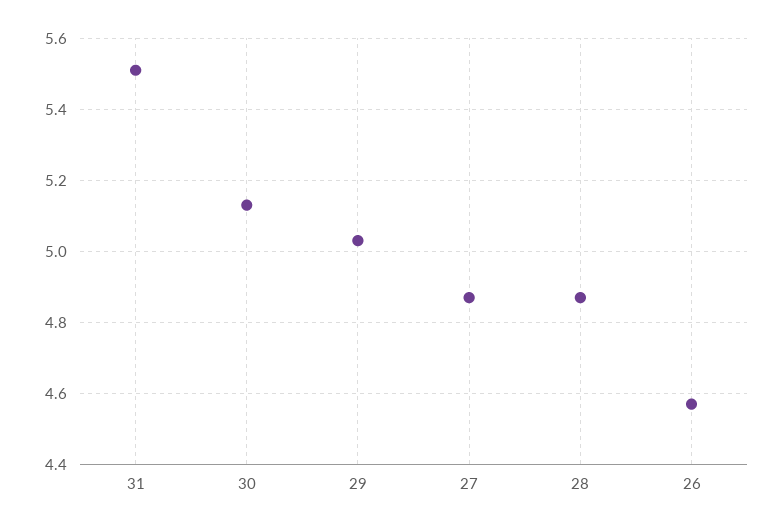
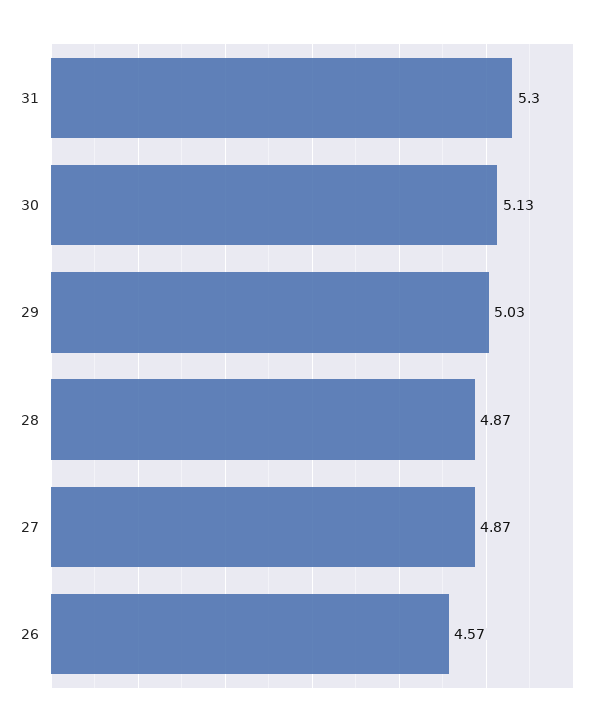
  {
-   "31": 5.5,
+   "31": 5.3,
    "30": 5.13,
    "29": 5.03,
    "27": 4.87,
    "28": 4.87,
    "26": 4.57
  }

